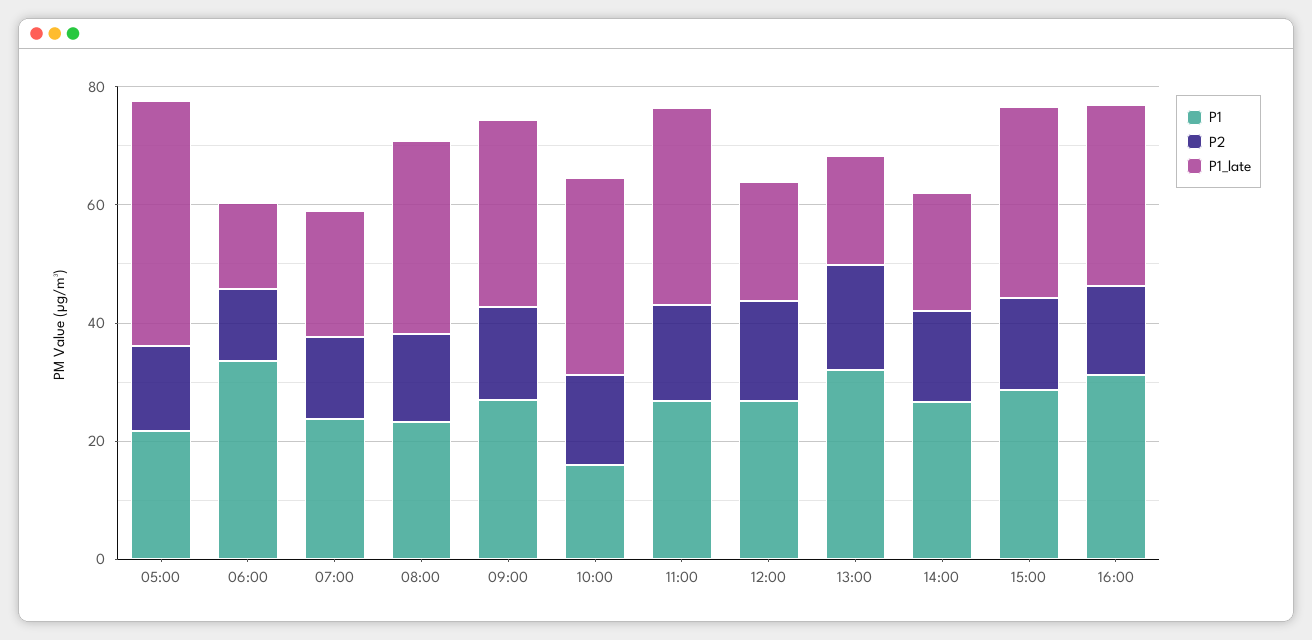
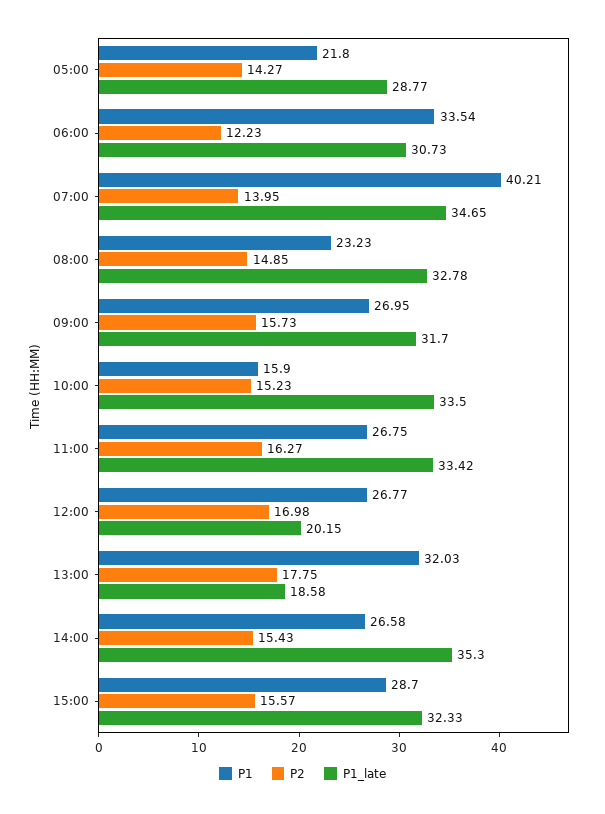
  {
    "P1": {
      "05:00": 21.8,
      "06:00": 33.54,
-     "07:00": 25,
+     "07:00": 40.21,
      "08:00": 23.23,
      "09:00": 26.95,
      "10:00": 15.9,
      "11:00": 26.75,
      "12:00": 26.77,
      "13:00": 32.03,
      "14:00": 26.58,
-     "15:00": 28.7,
+     "15:00": 28.7
-     "16:00": 30
    },
    "P2": {
      "05:00": 14.27,
      "06:00": 12.23,
      "07:00": 13.95,
      "08:00": 14.85,
      "09:00": 15.73,
      "10:00": 15.23,
      "11:00": 16.27,
      "12:00": 16.98,
      "13:00": 17.75,
      "14:00": 15.43,
-     "15:00": 15.57,
+     "15:00": 15.57
-     "16:00": 15
    },
    "P1_late": {
-     "05:00": 40,
+     "05:00": 28.77,
-     "06:00": 15,
+     "06:00": 30.73,
-     "07:00": 20,
+     "07:00": 34.65,
      "08:00": 32.78,
      "09:00": 31.7,
      "10:00": 33.5,
      "11:00": 33.42,
      "12:00": 20.15,
      "13:00": 18.58,
-     "14:00": 20,
+     "14:00": 35.3,
-     "15:00": 32.33,
+     "15:00": 32.33
-     "16:00": 30
    }
  }

